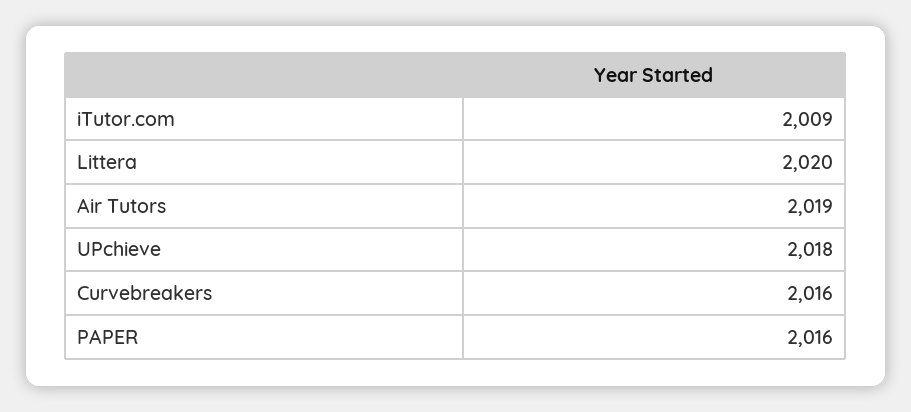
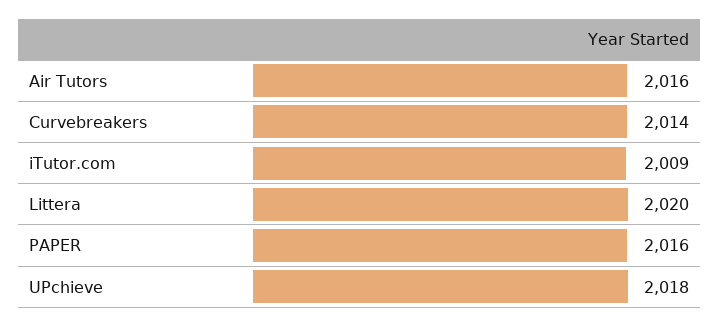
  {
    "iTutor.com": 2009,
    "Littera": 2020,
-   "Air Tutors": 2019,
+   "Air Tutors": 2016,
    "UPchieve": 2018,
-   "Curvebreakers": 2016,
+   "Curvebreakers": 2014,
    "PAPER": 2016
  }

